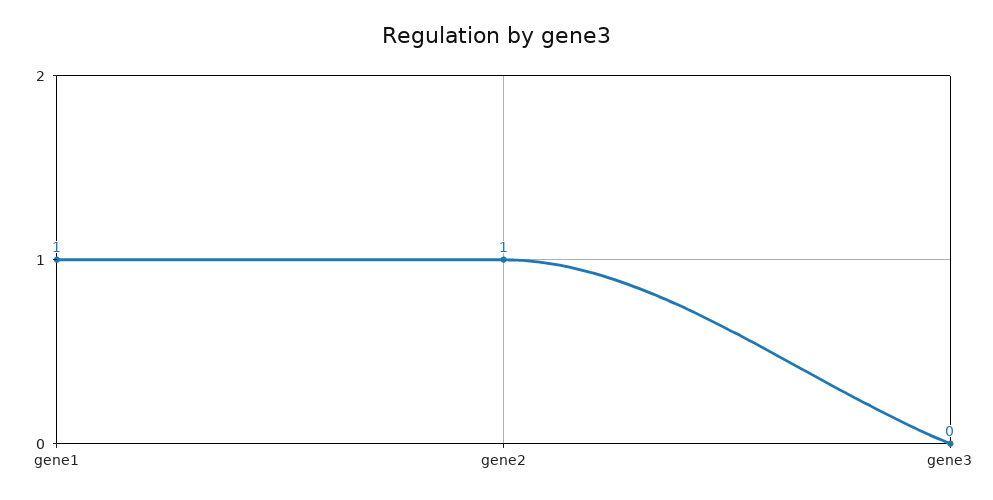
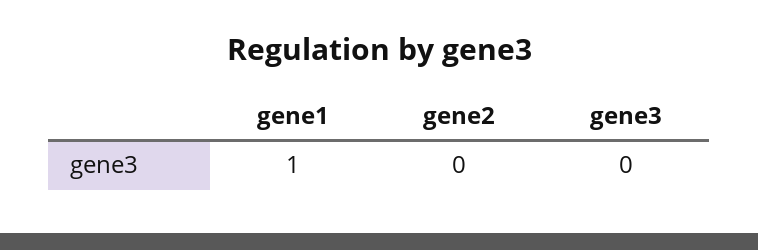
  {
    "gene1": 1,
-   "gene2": 1,
+   "gene2": 0,
    "gene3": 0
  }

